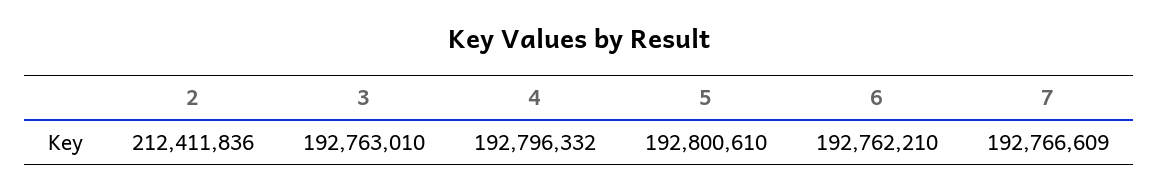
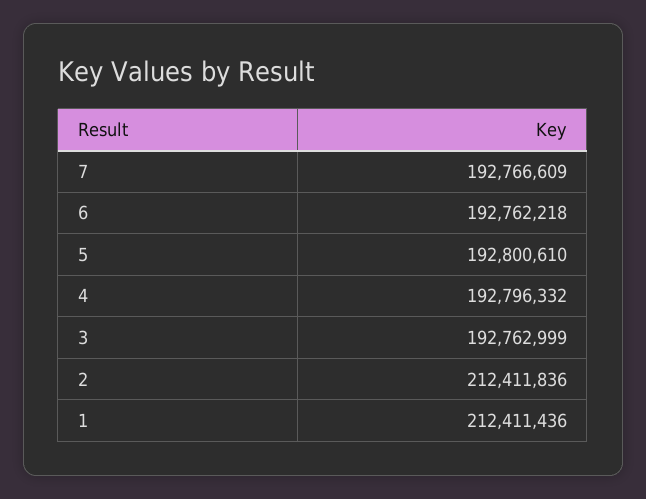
  {
    "2": 212411836,
-   "3": 192763010,
+   "3": 192762999,
    "4": 192796332,
    "5": 192800610,
-   "6": 192762210,
+   "6": 192762218,
-   "7": 192766609
+   "7": 192766609,
+   "1": 212411436
  }

